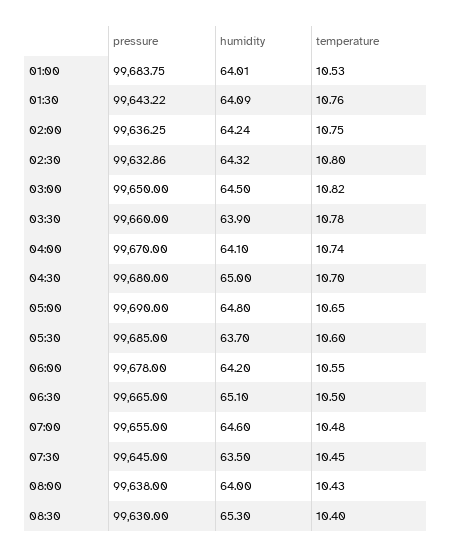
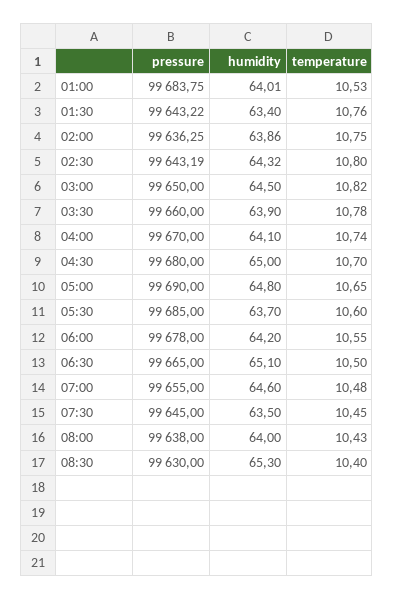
  {
    "pressure": {
      "01:00": 99683.75,
      "01:30": 99643.22,
      "02:00": 99636.25,
-     "02:30": 99632.86,
+     "02:30": 99643.19,
      "03:00": 99650,
      "03:30": 99660,
      "04:00": 99670,
      "04:30": 99680,
      "05:00": 99690,
      "05:30": 99685,
      "06:00": 99678,
      "06:30": 99665,
      "07:00": 99655,
      "07:30": 99645,
      "08:00": 99638,
      "08:30": 99630
    },
    "humidity": {
      "01:00": 64.01,
-     "01:30": 64.09,
+     "01:30": 63.4,
-     "02:00": 64.24,
+     "02:00": 63.86,
      "02:30": 64.32,
      "03:00": 64.5,
      "03:30": 63.9,
      "04:00": 64.1,
      "04:30": 65,
      "05:00": 64.8,
      "05:30": 63.7,
      "06:00": 64.2,
      "06:30": 65.1,
      "07:00": 64.6,
      "07:30": 63.5,
      "08:00": 64,
      "08:30": 65.3
    },
    "temperature": {
      "01:00": 10.53,
      "01:30": 10.76,
      "02:00": 10.75,
      "02:30": 10.8,
      "03:00": 10.82,
      "03:30": 10.78,
      "04:00": 10.74,
      "04:30": 10.7,
      "05:00": 10.65,
      "05:30": 10.6,
      "06:00": 10.55,
      "06:30": 10.5,
      "07:00": 10.48,
      "07:30": 10.45,
      "08:00": 10.43,
      "08:30": 10.4
    }
  }

